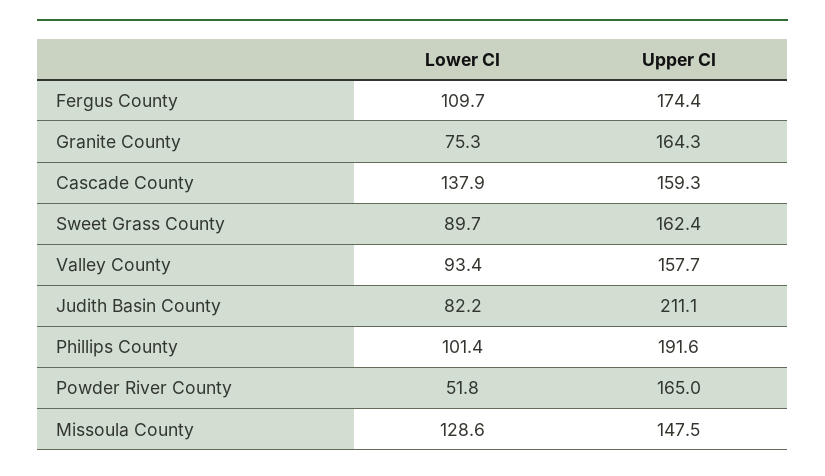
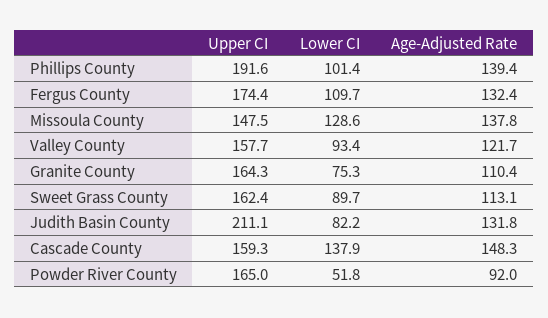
  {
    "Lower CI": {
      "Fergus County": 109.7,
      "Granite County": 75.3,
      "Cascade County": 137.9,
      "Sweet Grass County": 89.7,
      "Valley County": 93.4,
      "Judith Basin County": 82.2,
      "Phillips County": 101.4,
      "Powder River County": 51.8,
      "Missoula County": 128.6
    },
    "Upper CI": {
      "Fergus County": 174.4,
      "Granite County": 164.3,
      "Cascade County": 159.3,
      "Sweet Grass County": 162.4,
      "Valley County": 157.7,
      "Judith Basin County": 211.1,
      "Phillips County": 191.6,
      "Powder River County": 165,
      "Missoula County": 147.5
-   }
+   },
+   "Age-Adjusted Rate": {
+     "Phillips County": 139.4,
+     "Fergus County": 132.4,
+     "Missoula County": 137.8,
+     "Valley County": 121.7,
+     "Granite County": 110.4,
+     "Sweet Grass County": 113.1,
+     "Judith Basin County": 131.8,
+     "Cascade County": 148.3,
+     "Powder River County": 92
+   }
  }

